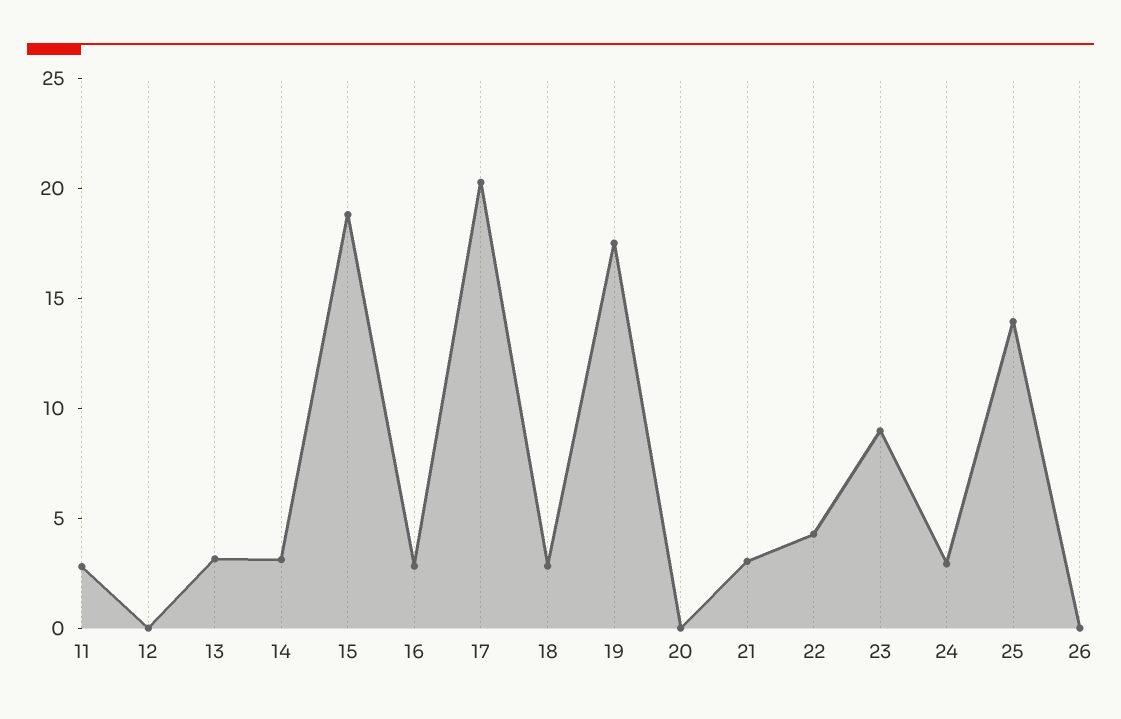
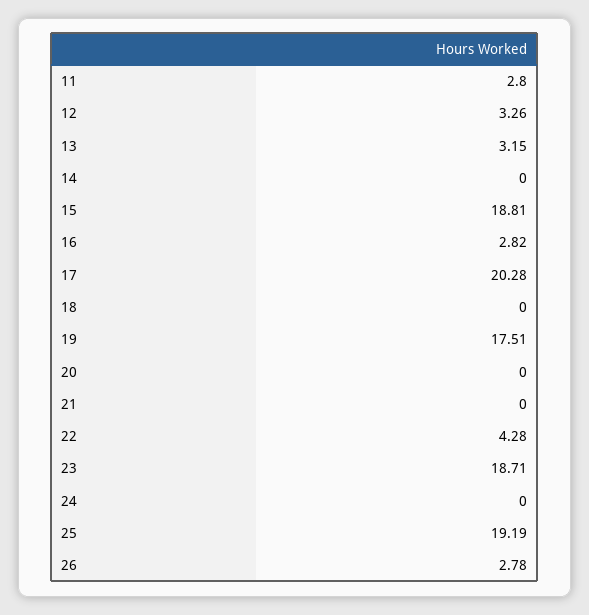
  {
    "11": 2.8,
-   "12": 0,
+   "12": 3.26,
    "13": 3.15,
-   "14": 3,
+   "14": 0,
    "15": 18.81,
    "16": 2.82,
    "17": 20.28,
-   "18": 3,
+   "18": 0,
    "19": 17.51,
    "20": 0,
-   "21": 3,
+   "21": 0,
    "22": 4.28,
-   "23": 9,
+   "23": 18.71,
-   "24": 3,
+   "24": 0,
-   "25": 14,
+   "25": 19.19,
-   "26": 0
+   "26": 2.78
  }

